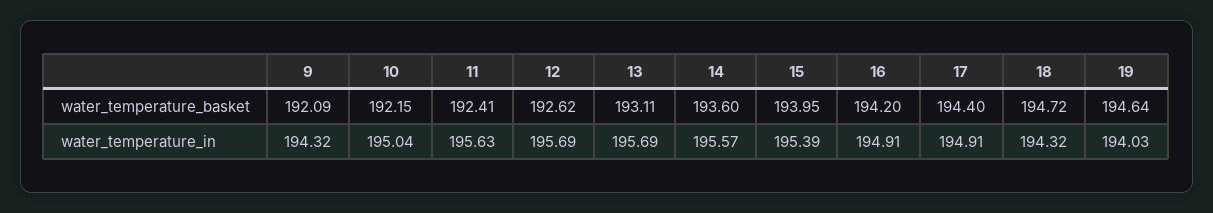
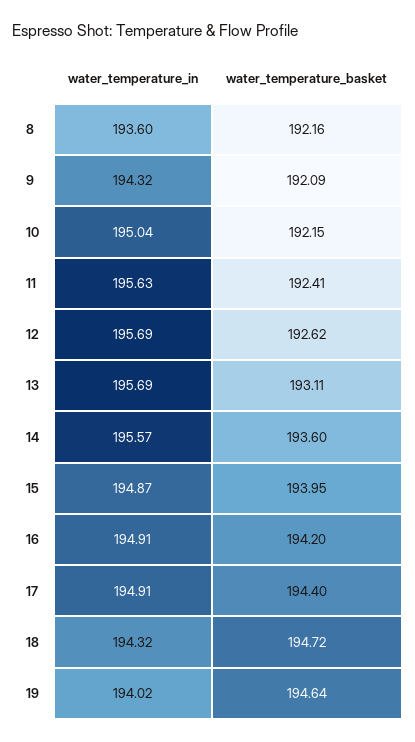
  {
    "9": {
      "water_temperature_basket": 192.09,
      "water_temperature_in": 194.32
    },
    "10": {
      "water_temperature_basket": 192.15,
      "water_temperature_in": 195.04
    },
    "11": {
      "water_temperature_basket": 192.41,
      "water_temperature_in": 195.63
    },
    "12": {
      "water_temperature_basket": 192.62,
      "water_temperature_in": 195.69
    },
    "13": {
      "water_temperature_basket": 193.11,
      "water_temperature_in": 195.69
    },
    "14": {
      "water_temperature_basket": 193.6,
      "water_temperature_in": 195.57
    },
    "15": {
      "water_temperature_basket": 193.95,
-     "water_temperature_in": 195.39
+     "water_temperature_in": 194.87
    },
    "16": {
      "water_temperature_basket": 194.2,
      "water_temperature_in": 194.91
    },
    "17": {
      "water_temperature_basket": 194.4,
      "water_temperature_in": 194.91
    },
    "18": {
      "water_temperature_basket": 194.72,
      "water_temperature_in": 194.32
    },
    "19": {
      "water_temperature_basket": 194.64,
-     "water_temperature_in": 194.03
+     "water_temperature_in": 194.02
-   }
+   },
+   "8": {
+     "water_temperature_in": 193.6,
+     "water_temperature_basket": 192.16
+   }
  }

